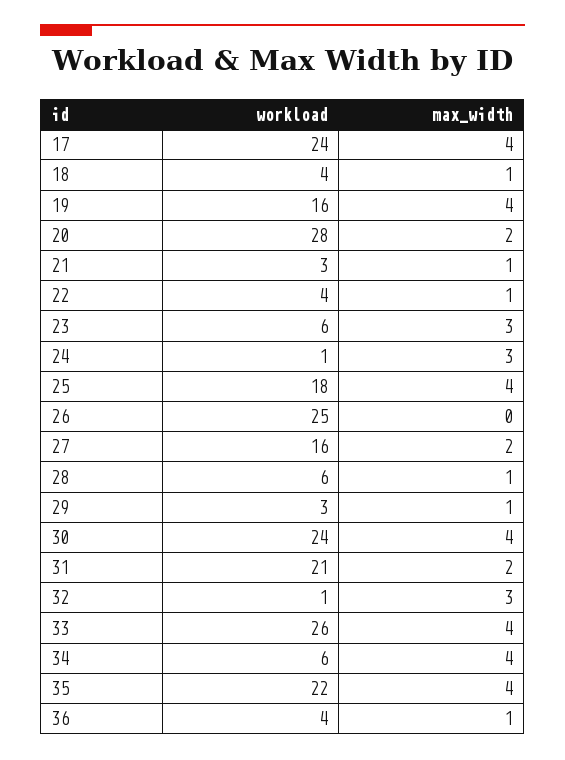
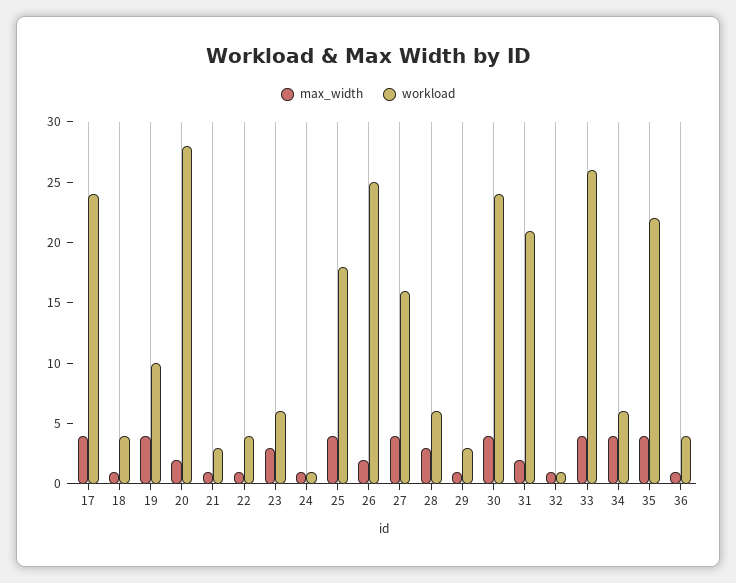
  {
    "workload": {
      "17": 24,
      "18": 4,
-     "19": 16,
+     "19": 10,
      "20": 28,
      "21": 3,
      "22": 4,
      "23": 6,
      "24": 1,
      "25": 18,
      "26": 25,
      "27": 16,
      "28": 6,
      "29": 3,
      "30": 24,
      "31": 21,
      "32": 1,
      "33": 26,
      "34": 6,
      "35": 22,
      "36": 4
    },
    "max_width": {
      "17": 4,
      "18": 1,
      "19": 4,
      "20": 2,
      "21": 1,
      "22": 1,
      "23": 3,
-     "24": 3,
+     "24": 1,
      "25": 4,
-     "26": 0,
+     "26": 2,
-     "27": 2,
+     "27": 4,
-     "28": 1,
+     "28": 3,
      "29": 1,
      "30": 4,
      "31": 2,
-     "32": 3,
+     "32": 1,
      "33": 4,
      "34": 4,
      "35": 4,
      "36": 1
    }
  }

